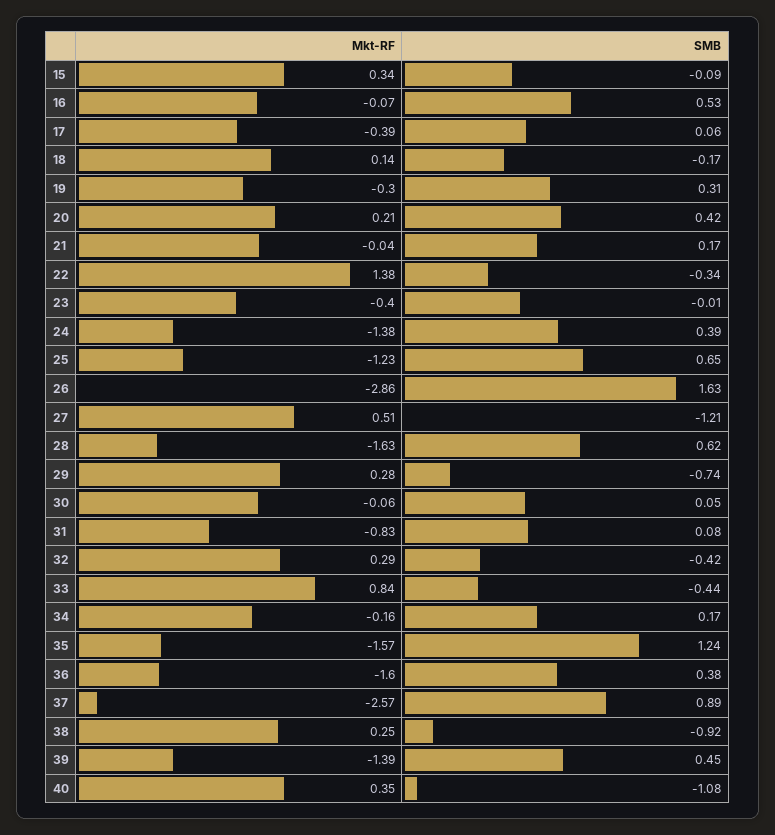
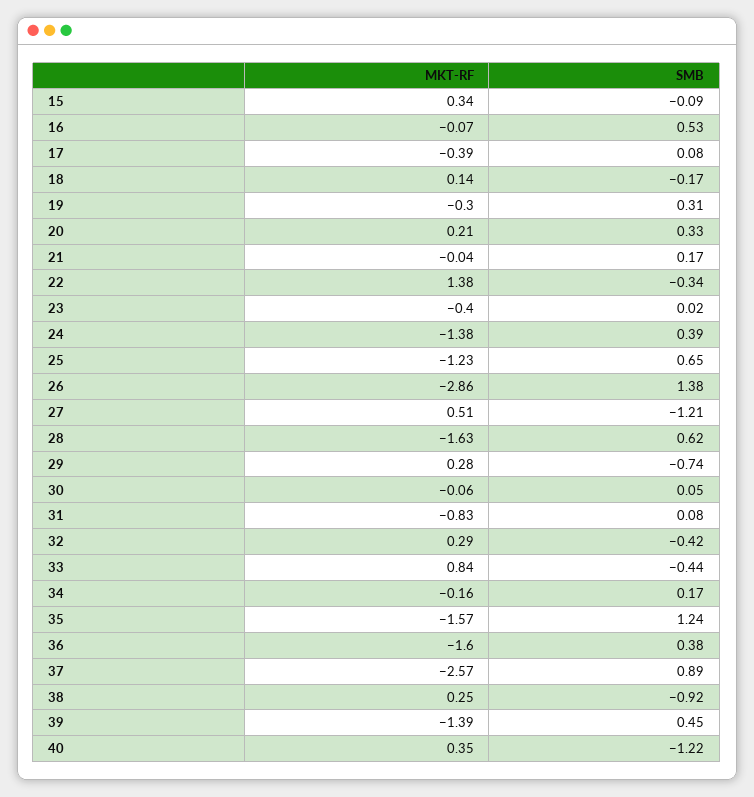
  {
    "Mkt-RF": {
      "15": 0.34,
      "16": -0.07,
      "17": -0.39,
      "18": 0.14,
      "19": -0.3,
      "20": 0.21,
      "21": -0.04,
      "22": 1.38,
      "23": -0.4,
      "24": -1.38,
      "25": -1.23,
      "26": -2.86,
      "27": 0.51,
      "28": -1.63,
      "29": 0.28,
      "30": -0.06,
      "31": -0.83,
      "32": 0.29,
      "33": 0.84,
      "34": -0.16,
      "35": -1.57,
      "36": -1.6,
      "37": -2.57,
      "38": 0.25,
      "39": -1.39,
      "40": 0.35
    },
    "SMB": {
      "15": -0.09,
      "16": 0.53,
-     "17": 0.06,
+     "17": 0.08,
      "18": -0.17,
      "19": 0.31,
-     "20": 0.42,
+     "20": 0.33,
      "21": 0.17,
      "22": -0.34,
-     "23": -0.01,
+     "23": 0.02,
      "24": 0.39,
      "25": 0.65,
-     "26": 1.63,
+     "26": 1.38,
      "27": -1.21,
      "28": 0.62,
      "29": -0.74,
      "30": 0.05,
      "31": 0.08,
      "32": -0.42,
      "33": -0.44,
      "34": 0.17,
      "35": 1.24,
      "36": 0.38,
      "37": 0.89,
      "38": -0.92,
      "39": 0.45,
-     "40": -1.08
+     "40": -1.22
    }
  }

